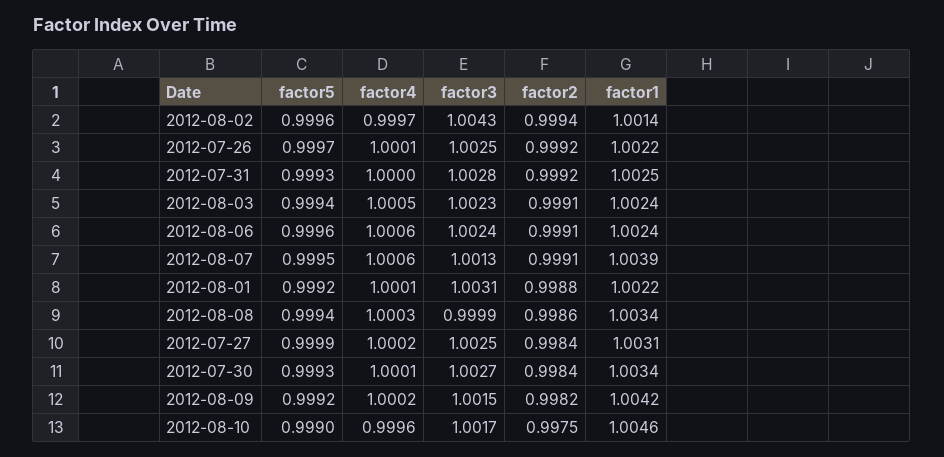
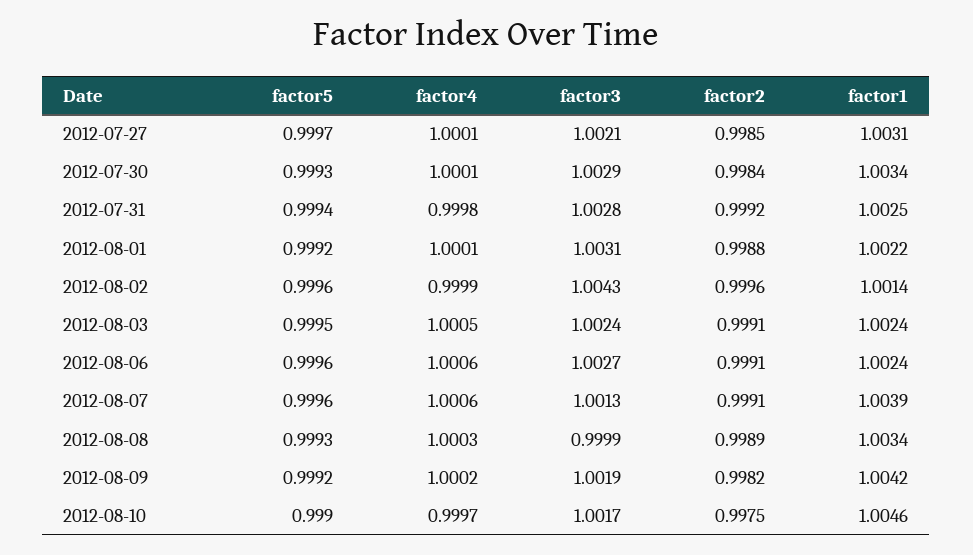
  {
    "factor5": {
      "2012-08-02": 0.9996,
-     "2012-07-26": 0.9997,
-     "2012-07-31": 0.9993,
+     "2012-07-31": 0.9994,
-     "2012-08-03": 0.9994,
+     "2012-08-03": 0.9995,
      "2012-08-06": 0.9996,
-     "2012-08-07": 0.9995,
+     "2012-08-07": 0.9996,
      "2012-08-01": 0.9992,
-     "2012-08-08": 0.9994,
+     "2012-08-08": 0.9993,
-     "2012-07-27": 0.9999,
+     "2012-07-27": 0.9997,
      "2012-07-30": 0.9993,
      "2012-08-09": 0.9992,
      "2012-08-10": 0.999
    },
    "factor4": {
-     "2012-08-02": 0.9997,
+     "2012-08-02": 0.9999,
-     "2012-07-26": 1.0001,
-     "2012-07-31": 1,
+     "2012-07-31": 0.9998,
      "2012-08-03": 1.0005,
      "2012-08-06": 1.0006,
      "2012-08-07": 1.0006,
      "2012-08-01": 1.0001,
      "2012-08-08": 1.0003,
-     "2012-07-27": 1.0002,
+     "2012-07-27": 1.0001,
      "2012-07-30": 1.0001,
      "2012-08-09": 1.0002,
-     "2012-08-10": 0.9996
+     "2012-08-10": 0.9997
    },
    "factor3": {
      "2012-08-02": 1.0043,
-     "2012-07-26": 1.0025,
      "2012-07-31": 1.0028,
-     "2012-08-03": 1.0023,
+     "2012-08-03": 1.0024,
-     "2012-08-06": 1.0024,
+     "2012-08-06": 1.0027,
      "2012-08-07": 1.0013,
      "2012-08-01": 1.0031,
      "2012-08-08": 0.9999,
-     "2012-07-27": 1.0025,
+     "2012-07-27": 1.0021,
-     "2012-07-30": 1.0027,
+     "2012-07-30": 1.0029,
-     "2012-08-09": 1.0015,
+     "2012-08-09": 1.0019,
      "2012-08-10": 1.0017
    },
    "factor2": {
-     "2012-08-02": 0.9994,
+     "2012-08-02": 0.9996,
-     "2012-07-26": 0.9992,
      "2012-07-31": 0.9992,
      "2012-08-03": 0.9991,
      "2012-08-06": 0.9991,
      "2012-08-07": 0.9991,
      "2012-08-01": 0.9988,
-     "2012-08-08": 0.9986,
+     "2012-08-08": 0.9989,
-     "2012-07-27": 0.9984,
+     "2012-07-27": 0.9985,
      "2012-07-30": 0.9984,
      "2012-08-09": 0.9982,
      "2012-08-10": 0.9975
    },
    "factor1": {
      "2012-08-02": 1.0014,
-     "2012-07-26": 1.0022,
      "2012-07-31": 1.0025,
      "2012-08-03": 1.0024,
      "2012-08-06": 1.0024,
      "2012-08-07": 1.0039,
      "2012-08-01": 1.0022,
      "2012-08-08": 1.0034,
      "2012-07-27": 1.0031,
      "2012-07-30": 1.0034,
      "2012-08-09": 1.0042,
      "2012-08-10": 1.0046
    }
  }

